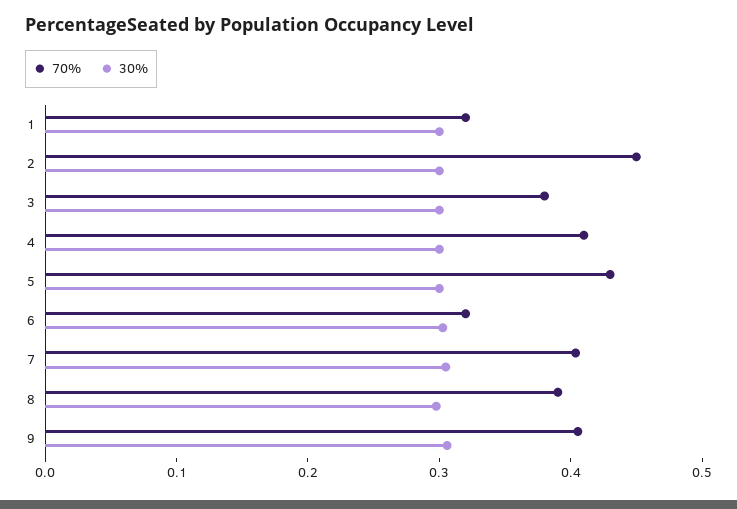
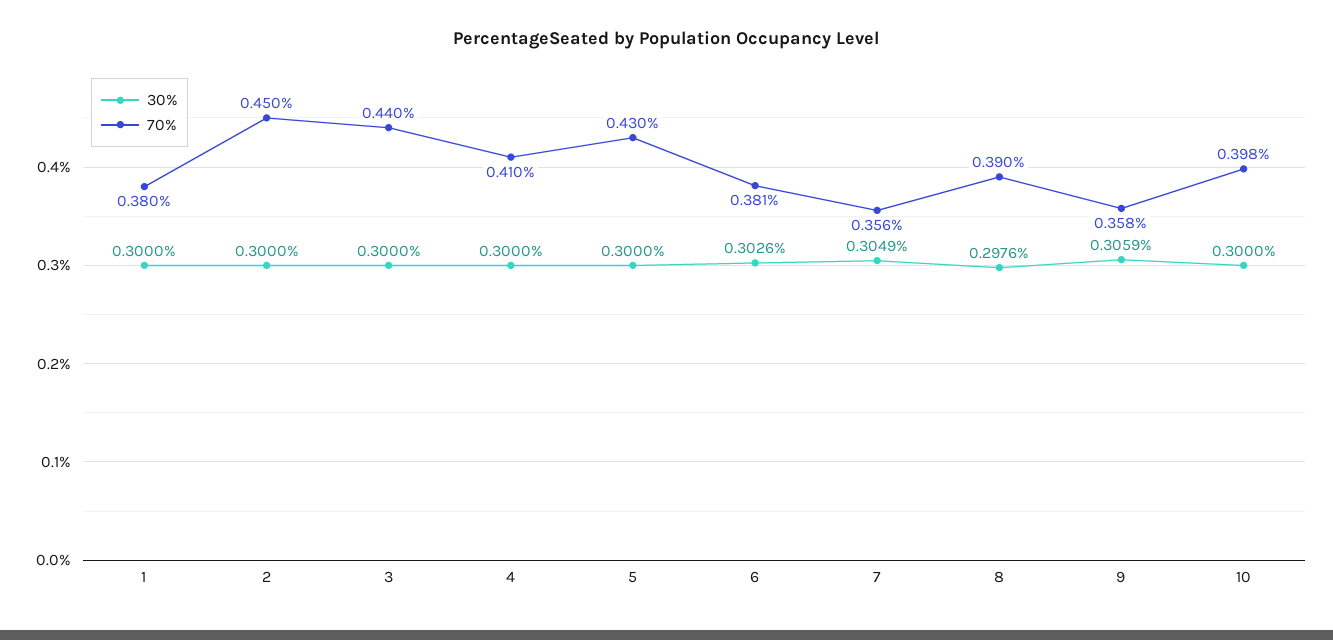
  {
    "70%": {
-     "1": 0.32,
+     "1": 0.38,
      "2": 0.45,
-     "3": 0.38,
+     "3": 0.44,
      "4": 0.41,
      "5": 0.43,
-     "6": 0.32,
+     "6": 0.381,
-     "7": 0.4,
+     "7": 0.356,
      "8": 0.39,
-     "9": 0.4
+     "9": 0.358,
+     "10": 0.398
    },
    "30%": {
      "1": 0.3,
      "2": 0.3,
      "3": 0.3,
      "4": 0.3,
      "5": 0.3,
      "6": 0.3026,
      "7": 0.3049,
      "8": 0.2976,
-     "9": 0.3059
+     "9": 0.3059,
+     "10": 0.3
    }
  }

